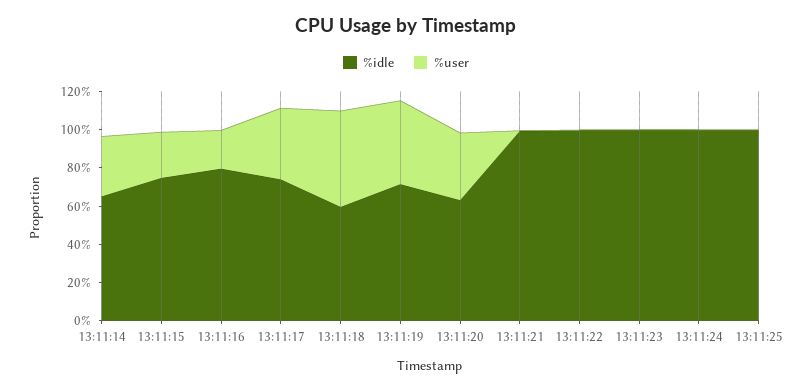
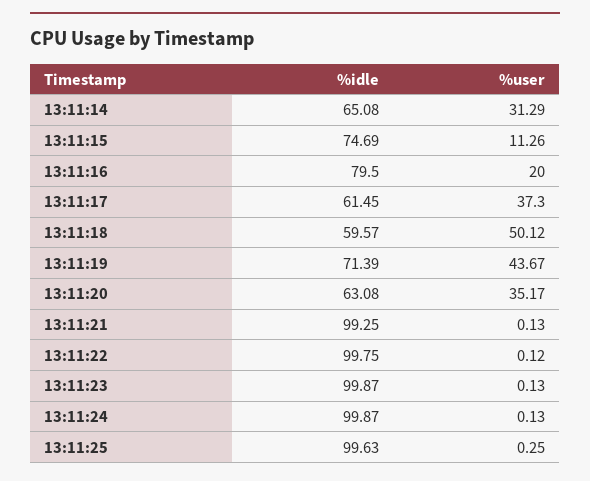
  {
    "%idle": {
      "13:11:14": 65.08,
      "13:11:15": 74.69,
      "13:11:16": 79.5,
-     "13:11:17": 75,
+     "13:11:17": 61.45,
      "13:11:18": 59.57,
      "13:11:19": 71.39,
      "13:11:20": 63.08,
      "13:11:21": 99.25,
      "13:11:22": 99.75,
      "13:11:23": 99.87,
      "13:11:24": 99.87,
      "13:11:25": 99.63
    },
    "%user": {
      "13:11:14": 31.29,
-     "13:11:15": 25,
+     "13:11:15": 11.26,
      "13:11:16": 20,
      "13:11:17": 37.3,
      "13:11:18": 50.12,
      "13:11:19": 43.67,
      "13:11:20": 35.17,
      "13:11:21": 0.13,
      "13:11:22": 0.12,
      "13:11:23": 0.13,
      "13:11:24": 0.13,
      "13:11:25": 0.25
    }
  }

